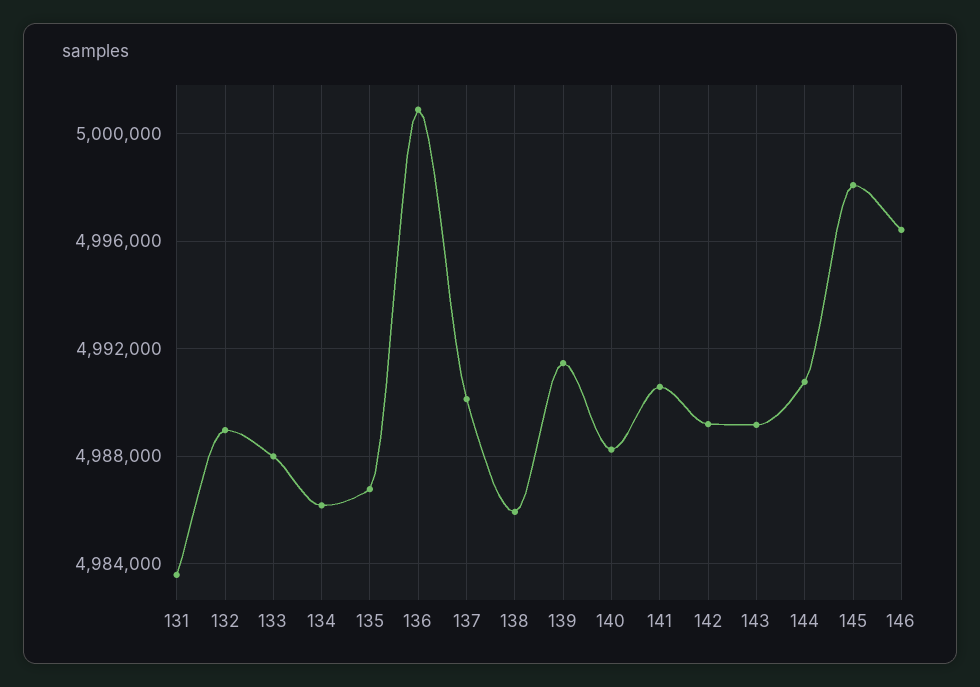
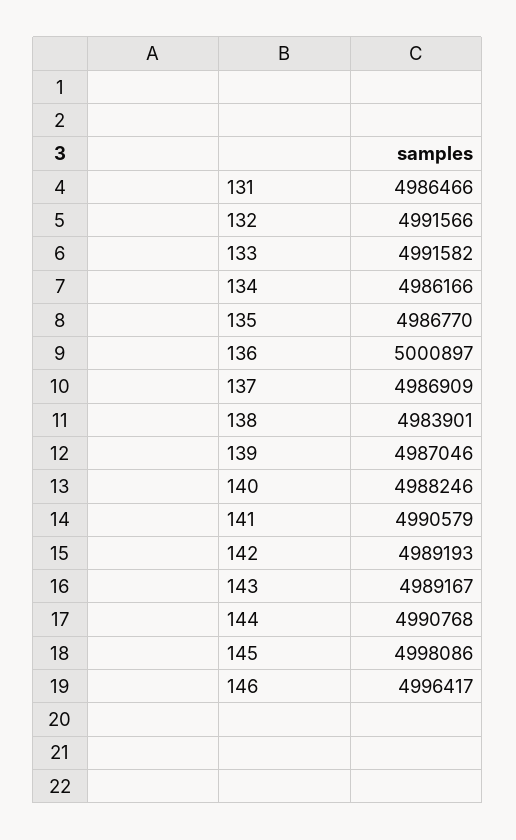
  {
-   "131": 4983500,
+   "131": 4986466,
-   "132": 4989000,
+   "132": 4991566,
-   "133": 4988000,
+   "133": 4991582,
    "134": 4986166,
    "135": 4986770,
    "136": 5000897,
-   "137": 4990000,
+   "137": 4986909,
-   "138": 4986000,
+   "138": 4983901,
-   "139": 4991500,
+   "139": 4987046,
    "140": 4988246,
    "141": 4990579,
    "142": 4989193,
    "143": 4989167,
    "144": 4990768,
    "145": 4998086,
    "146": 4996417
  }

